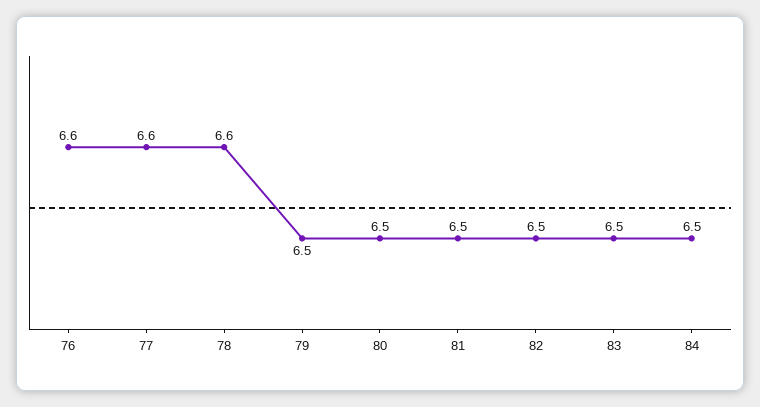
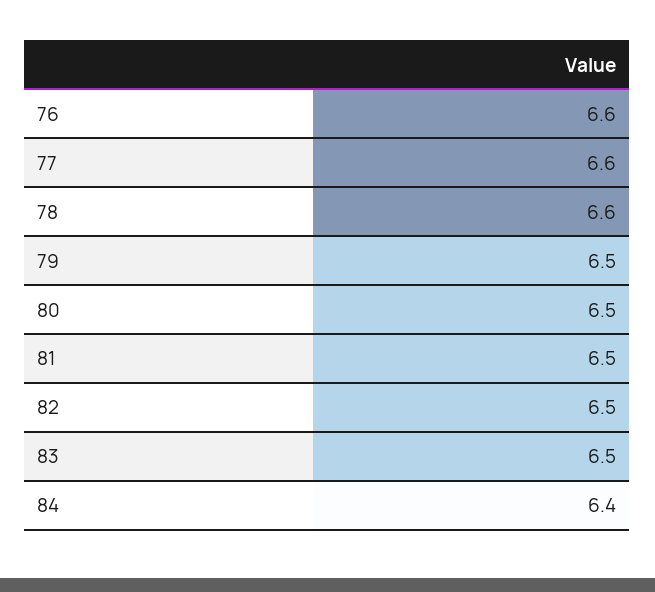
  {
    "76": 6.6,
    "77": 6.6,
    "78": 6.6,
    "79": 6.5,
    "80": 6.5,
    "81": 6.5,
    "82": 6.5,
    "83": 6.5,
-   "84": 6.5
+   "84": 6.4
  }

